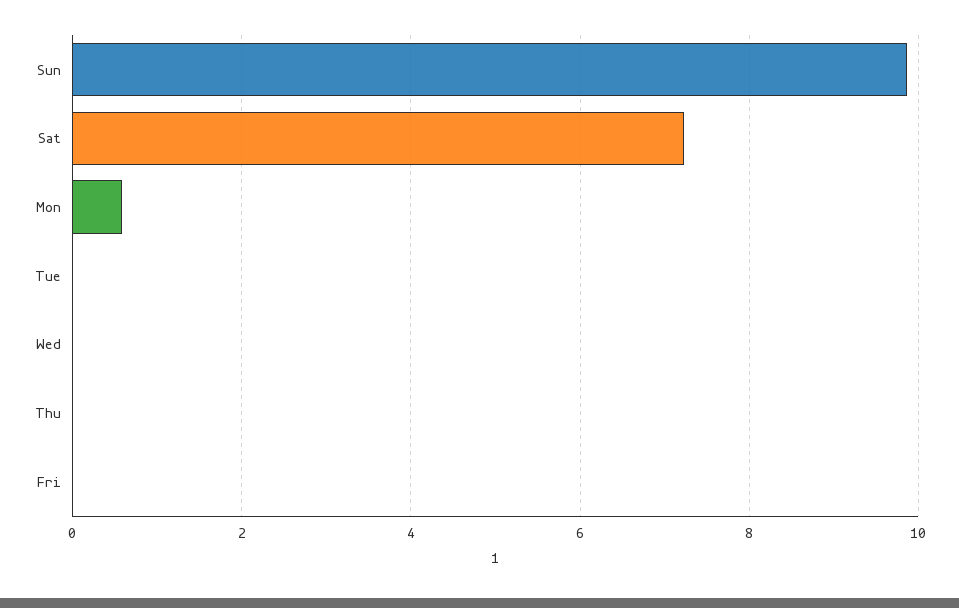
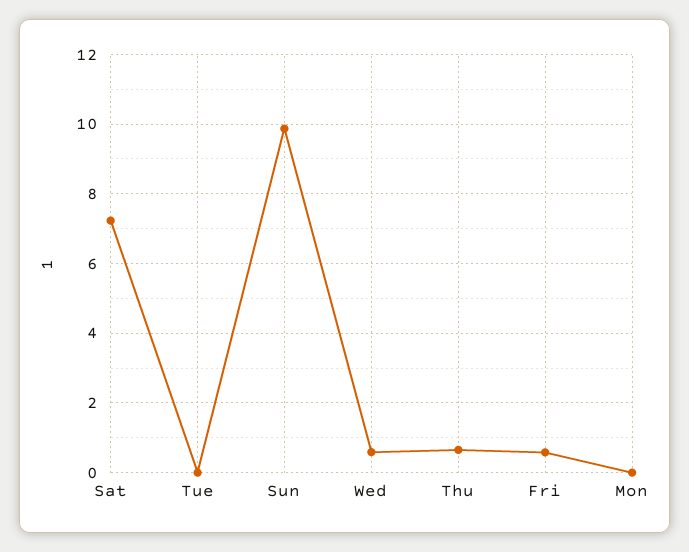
  {
    "Sun": 9.8,
    "Sat": 7.2,
-   "Mon": 0.6,
+   "Mon": 0,
    "Tue": 0,
-   "Wed": 0,
+   "Wed": 0.6,
-   "Thu": 0,
+   "Thu": 0.6,
-   "Fri": 0
+   "Fri": 0.6
  }

